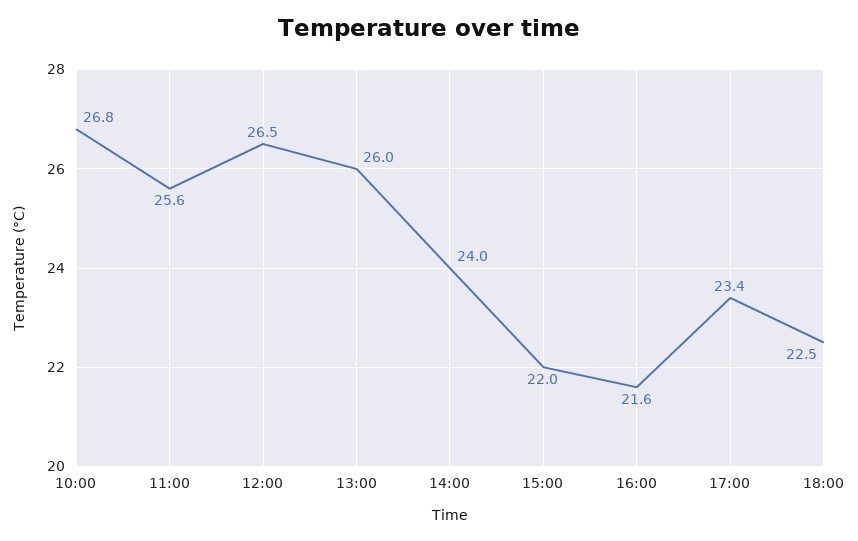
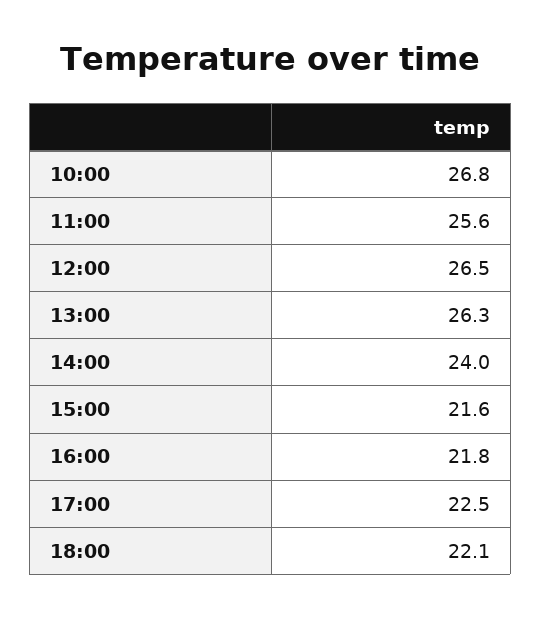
  {
    "10:00": 26.8,
    "11:00": 25.6,
    "12:00": 26.5,
-   "13:00": 26,
+   "13:00": 26.3,
    "14:00": 24,
-   "15:00": 22,
+   "15:00": 21.6,
-   "16:00": 21.6,
+   "16:00": 21.8,
-   "17:00": 23.4,
+   "17:00": 22.5,
-   "18:00": 22.5
+   "18:00": 22.1
  }

